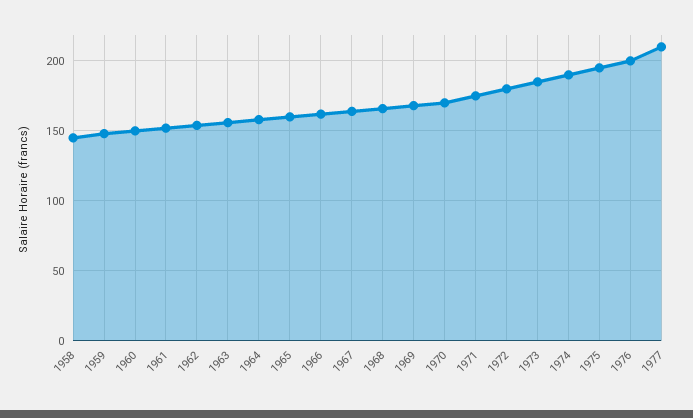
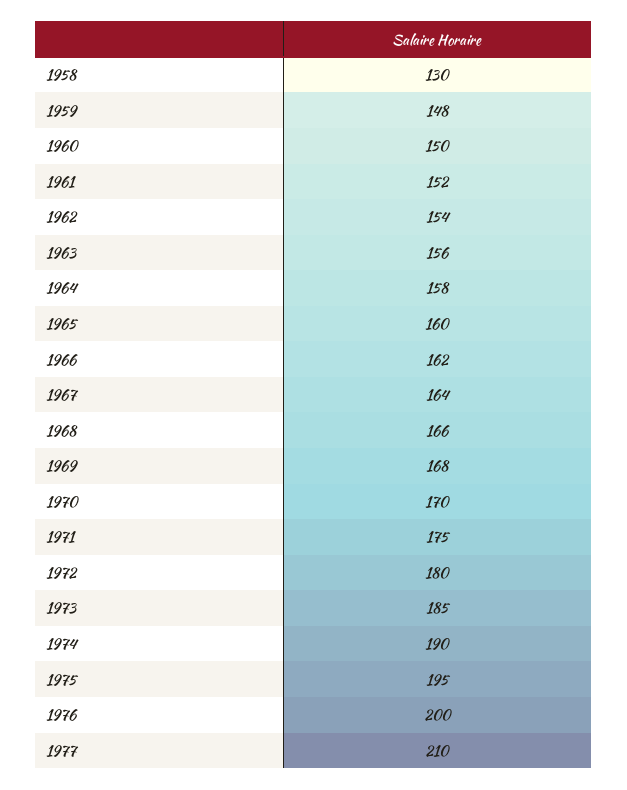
  {
-   "1958": 145,
+   "1958": 130,
    "1959": 148,
    "1960": 150,
    "1961": 152,
    "1962": 154,
    "1963": 156,
    "1964": 158,
    "1965": 160,
    "1966": 162,
    "1967": 164,
    "1968": 166,
    "1969": 168,
    "1970": 170,
    "1971": 175,
    "1972": 180,
    "1973": 185,
    "1974": 190,
    "1975": 195,
    "1976": 200,
    "1977": 210
  }

